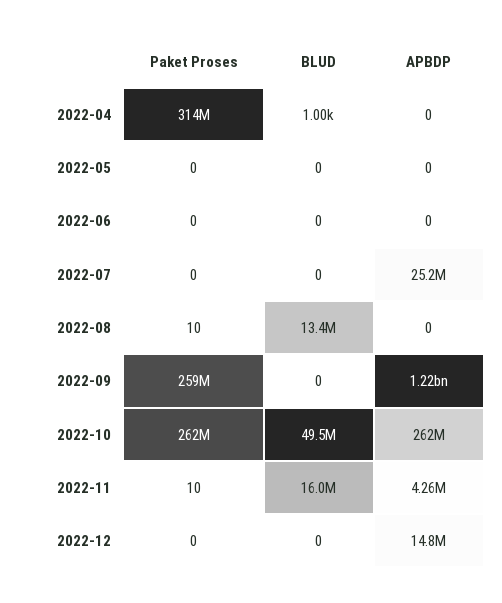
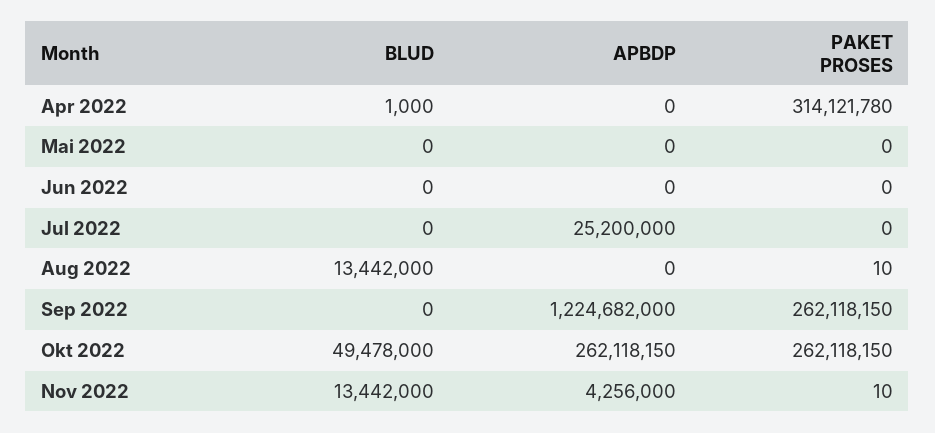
  {
    "Paket Proses": {
      "2022-04": 314121780,
      "2022-05": 0,
      "2022-06": 0,
      "2022-07": 0,
      "2022-08": 10,
-     "2022-09": 259000000,
+     "2022-09": 262118150,
      "2022-10": 262118150,
-     "2022-11": 10,
+     "2022-11": 10
-     "2022-12": 0
    },
    "BLUD": {
      "2022-04": 1000,
      "2022-05": 0,
      "2022-06": 0,
      "2022-07": 0,
      "2022-08": 13442000,
      "2022-09": 0,
      "2022-10": 49478000,
-     "2022-11": 16000000,
+     "2022-11": 13442000
-     "2022-12": 0
    },
    "APBDP": {
      "2022-04": 0,
      "2022-05": 0,
      "2022-06": 0,
      "2022-07": 25200000,
      "2022-08": 0,
      "2022-09": 1224682000,
      "2022-10": 262118150,
-     "2022-11": 4256000,
+     "2022-11": 4256000
-     "2022-12": 14800000
    }
  }

